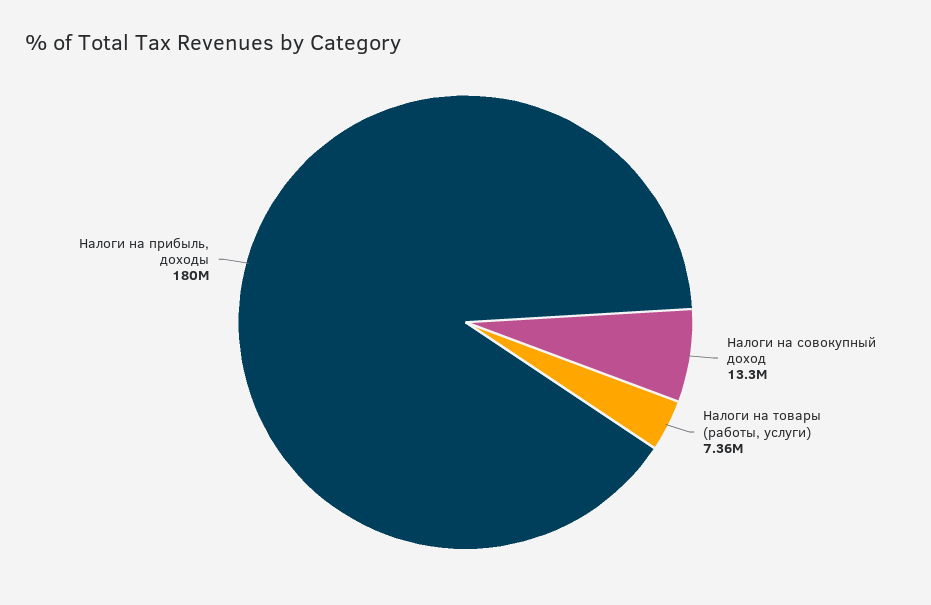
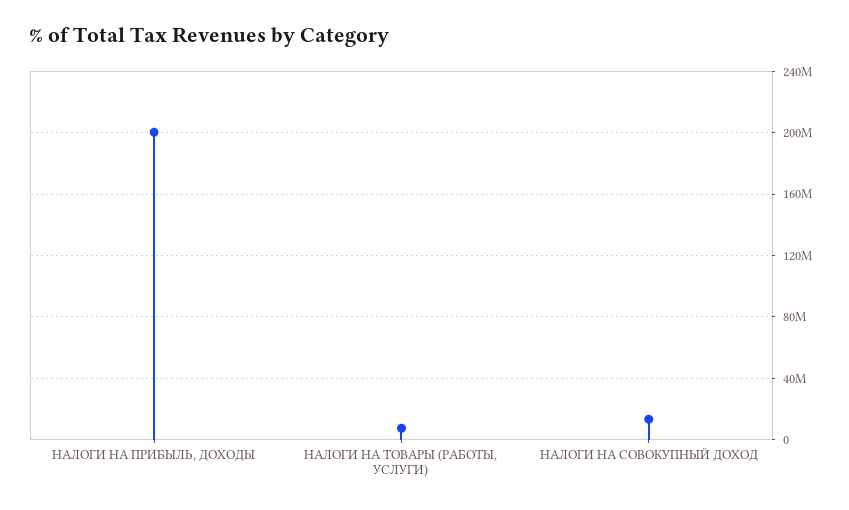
  {
    "Налоги на совокупный доход": 13300000,
    "Налоги на товары (работы, услуги)": 7360000,
-   "Налоги на прибыль, доходы": 180000000
+   "Налоги на прибыль, доходы": 200000000
  }

